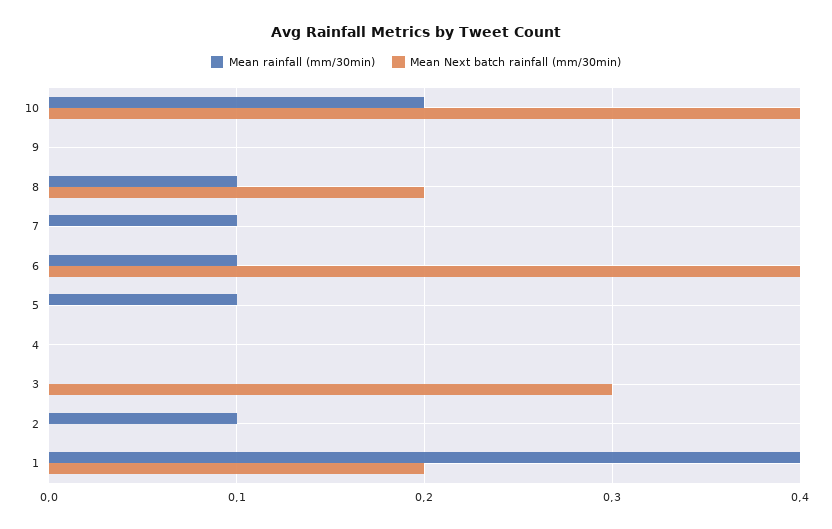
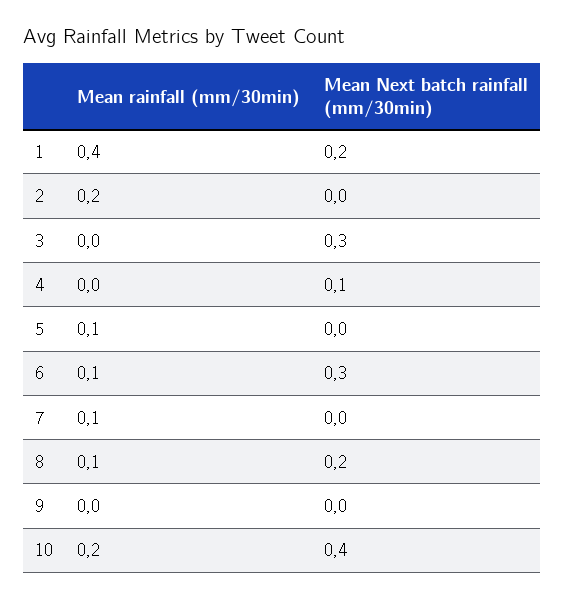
  {
    "Mean rainfall (mm/30min)": {
      "10": 0.2,
      "9": 0,
      "8": 0.1,
      "7": 0.1,
      "6": 0.1,
      "5": 0.1,
      "4": 0,
      "3": 0,
-     "2": 0.1,
+     "2": 0.2,
      "1": 0.4
    },
    "Mean Next batch rainfall (mm/30min)": {
      "10": 0.4,
      "9": 0,
      "8": 0.2,
      "7": 0,
-     "6": 0.4,
+     "6": 0.3,
      "5": 0,
-     "4": 0,
+     "4": 0.1,
      "3": 0.3,
      "2": 0,
      "1": 0.2
    }
  }

